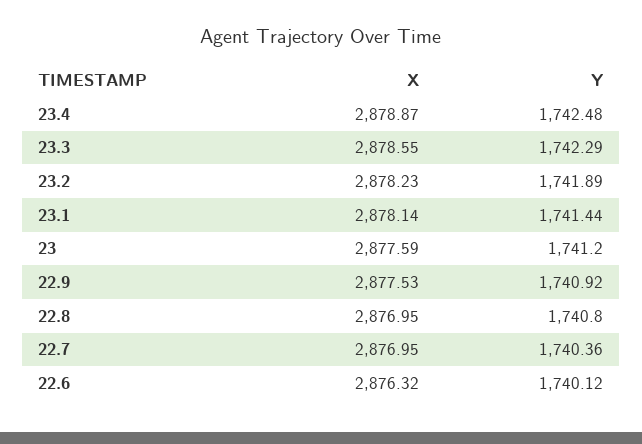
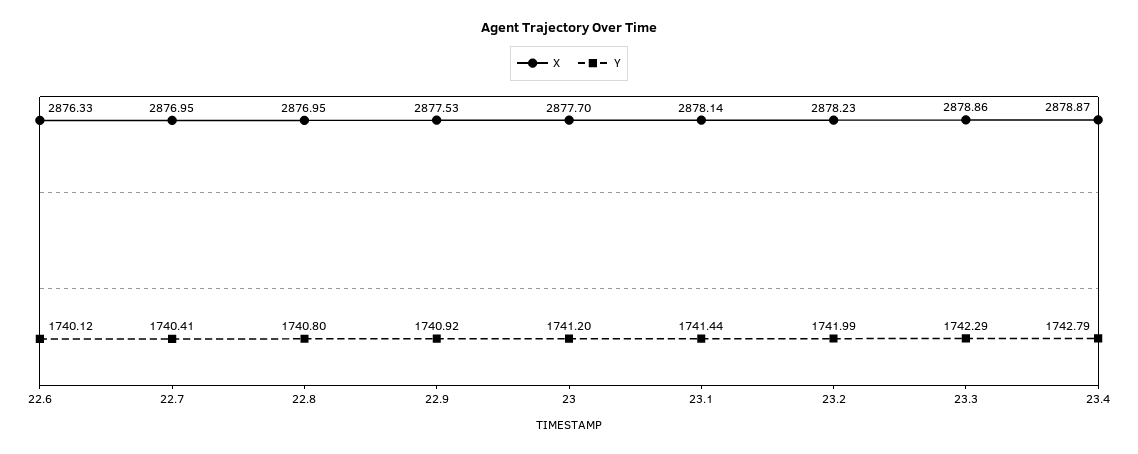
  {
    "X": {
      "23.4": 2878.87,
-     "23.3": 2878.55,
+     "23.3": 2878.86,
      "23.2": 2878.23,
      "23.1": 2878.14,
-     "23": 2877.59,
+     "23": 2877.7,
      "22.9": 2877.53,
      "22.8": 2876.95,
      "22.7": 2876.95,
-     "22.6": 2876.32
+     "22.6": 2876.33
    },
    "Y": {
-     "23.4": 1742.48,
+     "23.4": 1742.79,
      "23.3": 1742.29,
-     "23.2": 1741.89,
+     "23.2": 1741.99,
      "23.1": 1741.44,
      "23": 1741.2,
      "22.9": 1740.92,
      "22.8": 1740.8,
-     "22.7": 1740.36,
+     "22.7": 1740.41,
      "22.6": 1740.12
    }
  }

